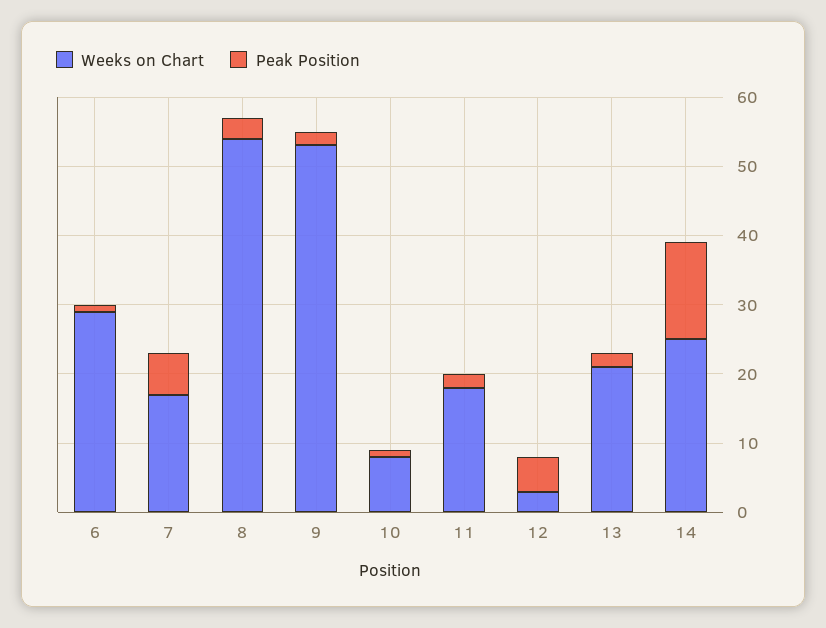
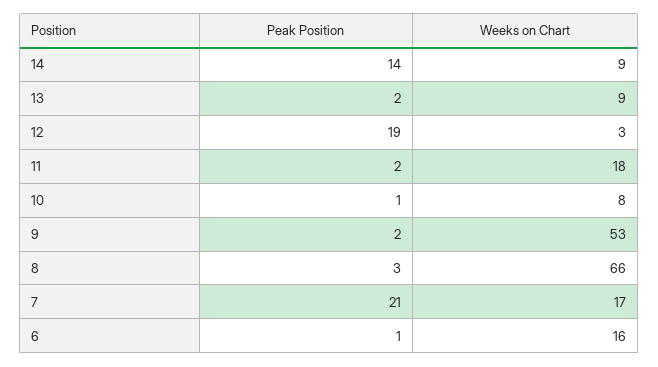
  {
    "Weeks on Chart": {
-     "6": 30,
+     "6": 16,
      "7": 17,
-     "8": 55,
+     "8": 66,
      "9": 53,
      "10": 8,
      "11": 18,
      "12": 3,
-     "13": 20,
+     "13": 9,
-     "14": 25
+     "14": 9
    },
    "Peak Position": {
      "6": 1,
-     "7": 5,
+     "7": 21,
      "8": 3,
      "9": 2,
      "10": 1,
      "11": 2,
-     "12": 5,
+     "12": 19,
      "13": 2,
      "14": 14
    }
  }

